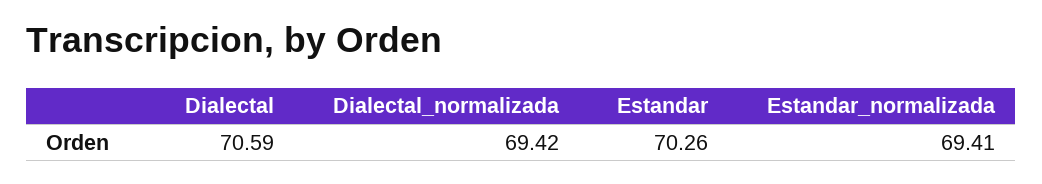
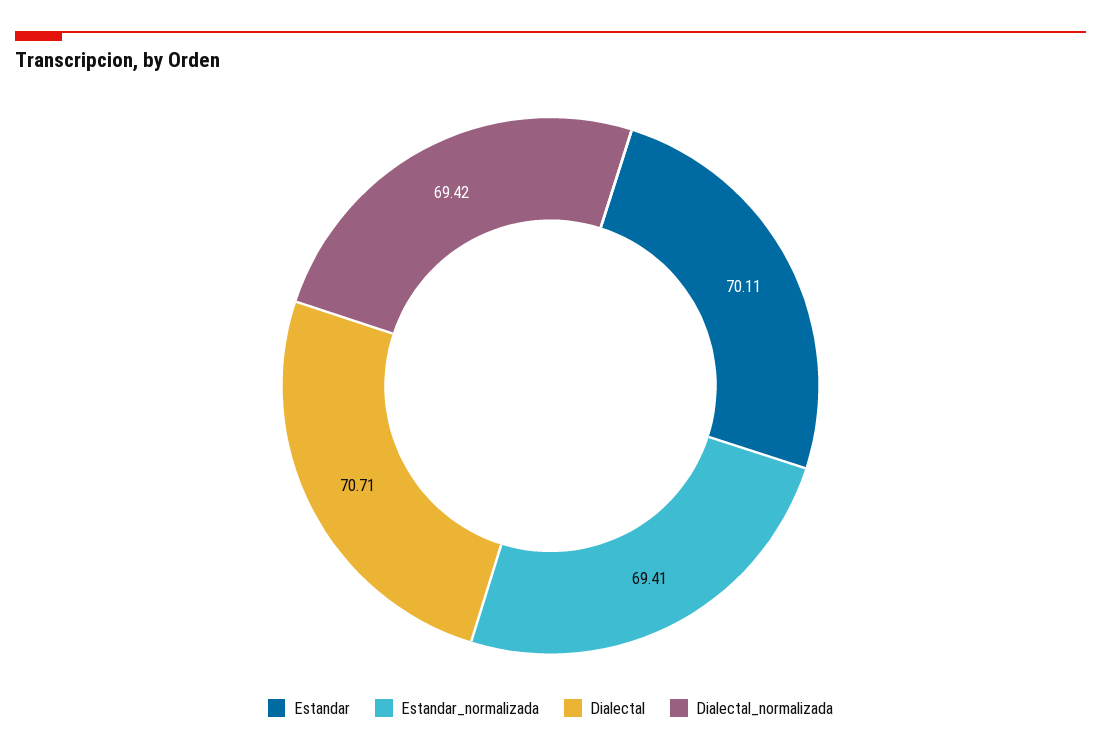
  {
-   "Dialectal": 70.59,
+   "Dialectal": 70.71,
    "Dialectal_normalizada": 69.42,
-   "Estandar": 70.26,
+   "Estandar": 70.11,
    "Estandar_normalizada": 69.41
  }

